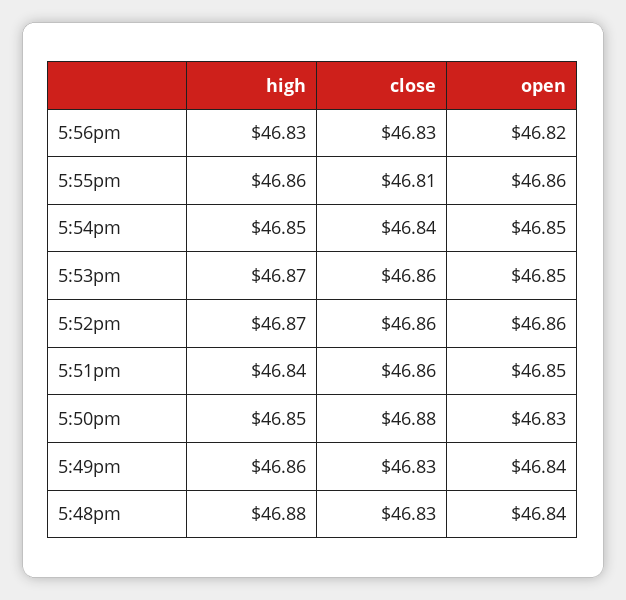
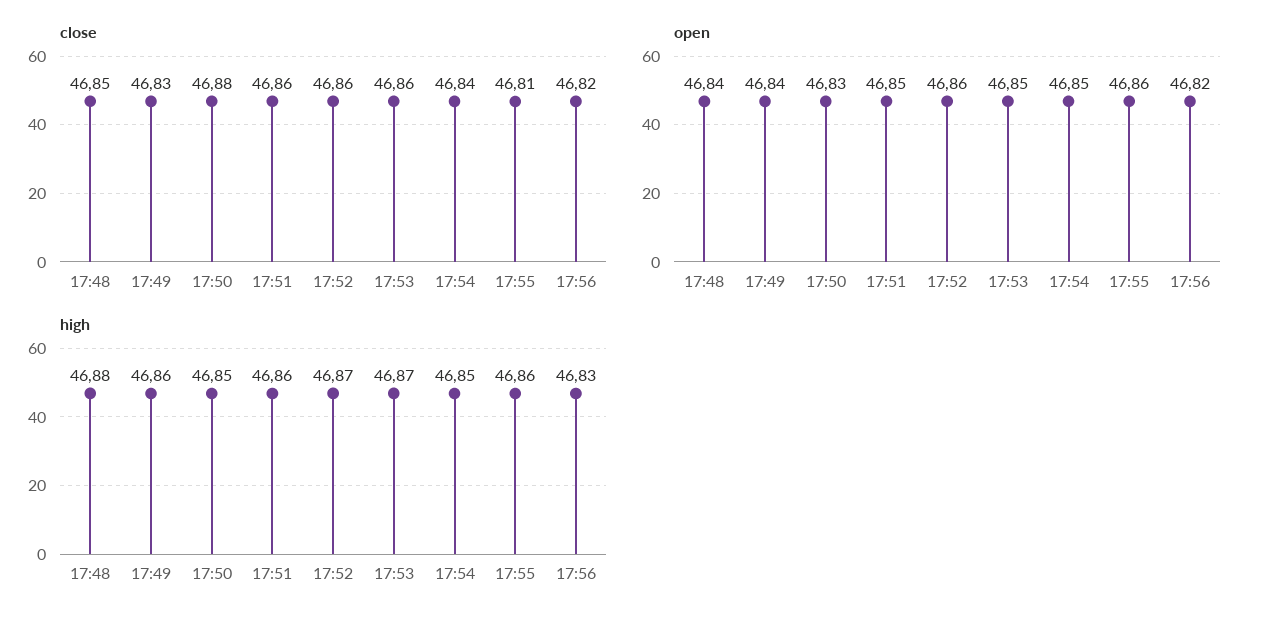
  {
    "high": {
      "5:56pm": 46.83,
      "5:55pm": 46.86,
      "5:54pm": 46.85,
      "5:53pm": 46.87,
      "5:52pm": 46.87,
-     "5:51pm": 46.84,
+     "5:51pm": 46.86,
      "5:50pm": 46.85,
      "5:49pm": 46.86,
      "5:48pm": 46.88
    },
    "close": {
-     "5:56pm": 46.83,
+     "5:56pm": 46.82,
      "5:55pm": 46.81,
      "5:54pm": 46.84,
      "5:53pm": 46.86,
      "5:52pm": 46.86,
      "5:51pm": 46.86,
      "5:50pm": 46.88,
      "5:49pm": 46.83,
-     "5:48pm": 46.83
+     "5:48pm": 46.85
    },
    "open": {
      "5:56pm": 46.82,
      "5:55pm": 46.86,
      "5:54pm": 46.85,
      "5:53pm": 46.85,
      "5:52pm": 46.86,
      "5:51pm": 46.85,
      "5:50pm": 46.83,
      "5:49pm": 46.84,
      "5:48pm": 46.84
    }
  }

